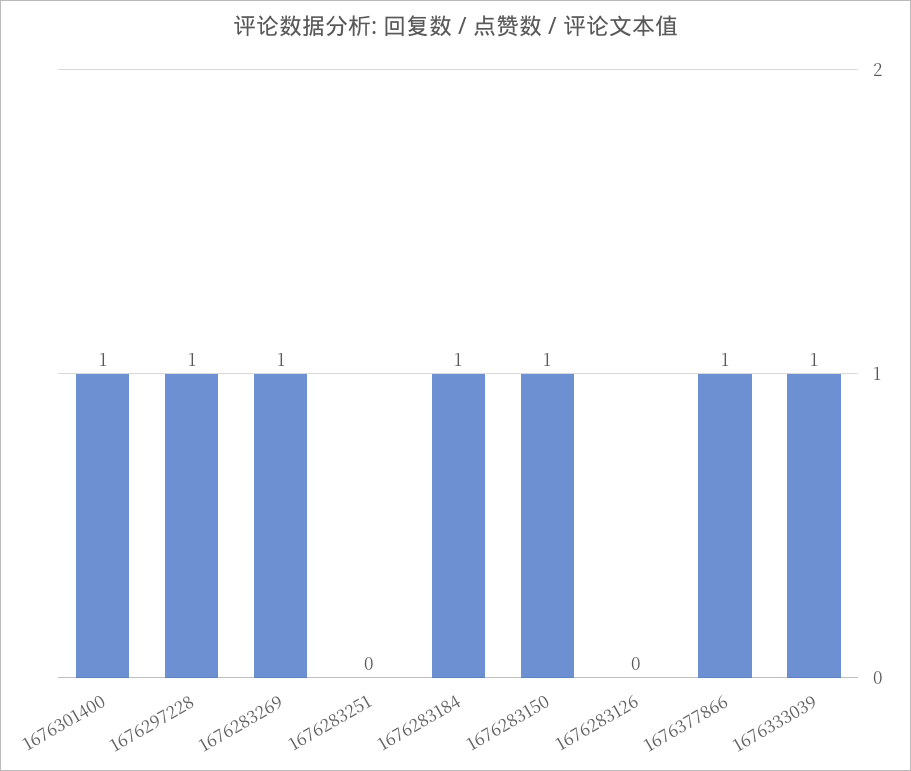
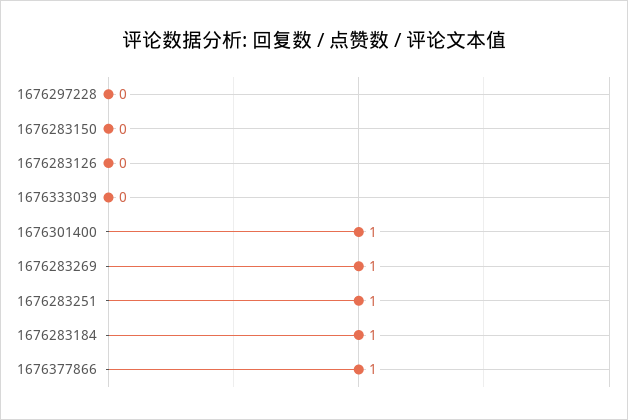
  {
    "1676301400": 1,
-   "1676297228": 1,
+   "1676297228": 0,
    "1676283269": 1,
-   "1676283251": 0,
+   "1676283251": 1,
    "1676283184": 1,
-   "1676283150": 1,
+   "1676283150": 0,
    "1676283126": 0,
    "1676377866": 1,
-   "1676333039": 1
+   "1676333039": 0
  }

